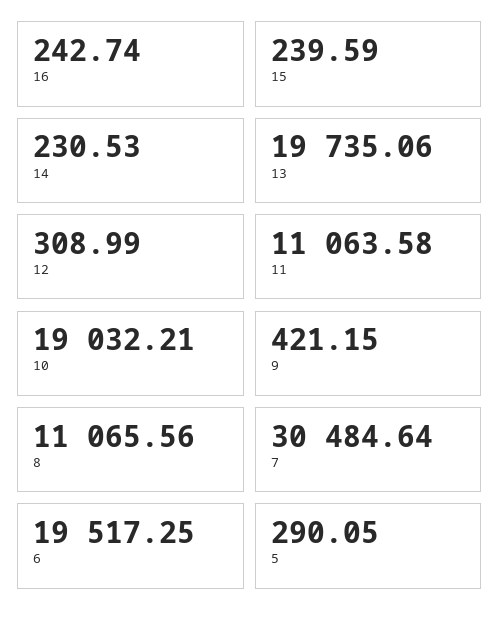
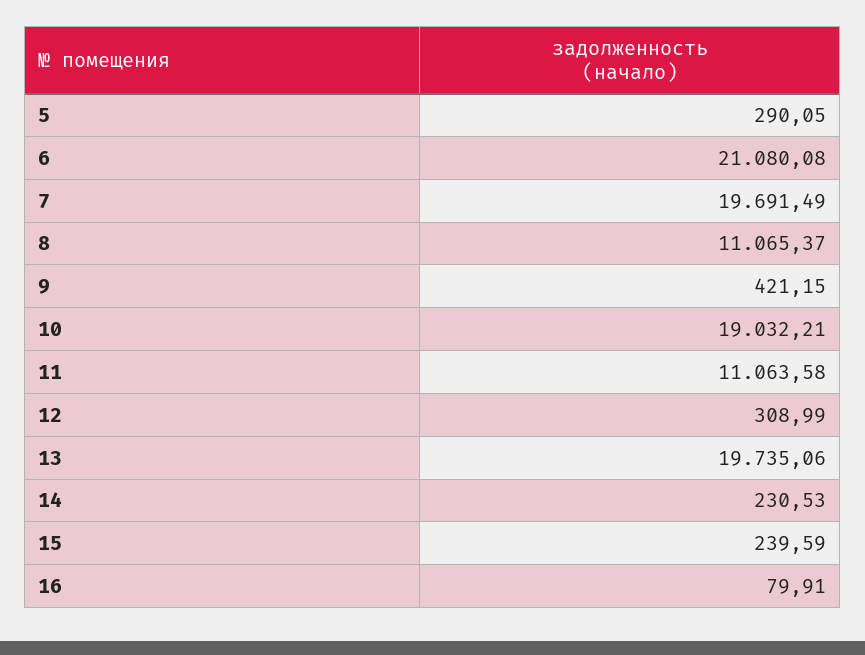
  {
-   "16": 242.74,
+   "16": 79.91,
    "15": 239.59,
    "14": 230.53,
    "13": 19735.06,
    "12": 308.99,
    "11": 11063.58,
    "10": 19032.21,
    "9": 421.15,
-   "8": 11065.56,
+   "8": 11065.37,
-   "7": 30484.64,
+   "7": 19691.49,
-   "6": 19517.25,
+   "6": 21080.08,
    "5": 290.05
  }

